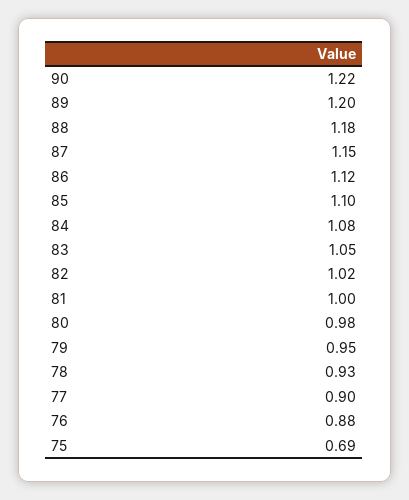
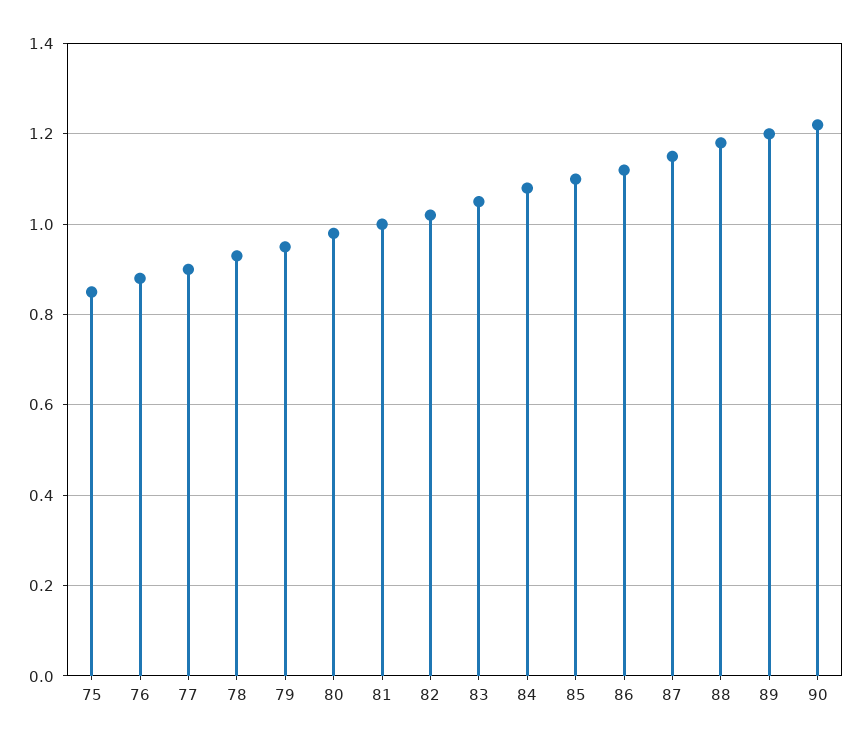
  {
    "90": 1.22,
    "89": 1.2,
    "88": 1.18,
    "87": 1.15,
    "86": 1.12,
    "85": 1.1,
    "84": 1.08,
    "83": 1.05,
    "82": 1.02,
    "81": 1,
    "80": 0.98,
    "79": 0.95,
    "78": 0.93,
    "77": 0.9,
    "76": 0.88,
-   "75": 0.69
+   "75": 0.85
  }

